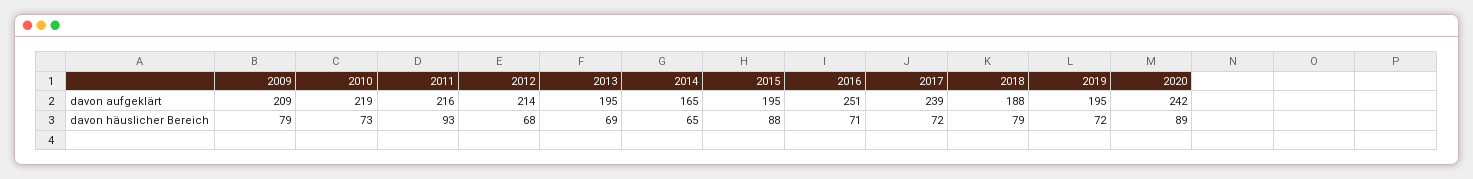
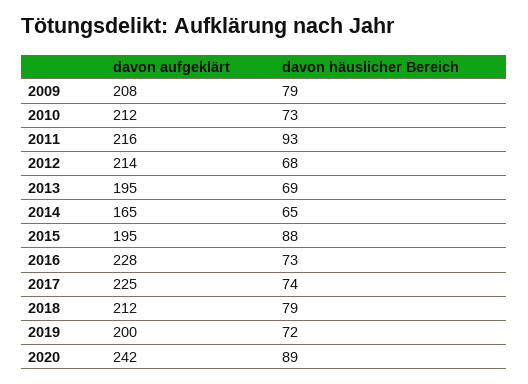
  {
    "2009": {
-     "davon aufgeklärt": 209,
+     "davon aufgeklärt": 208,
      "davon häuslicher Bereich": 79
    },
    "2010": {
-     "davon aufgeklärt": 219,
+     "davon aufgeklärt": 212,
      "davon häuslicher Bereich": 73
    },
    "2011": {
      "davon aufgeklärt": 216,
      "davon häuslicher Bereich": 93
    },
    "2012": {
      "davon aufgeklärt": 214,
      "davon häuslicher Bereich": 68
    },
    "2013": {
      "davon aufgeklärt": 195,
      "davon häuslicher Bereich": 69
    },
    "2014": {
      "davon aufgeklärt": 165,
      "davon häuslicher Bereich": 65
    },
    "2015": {
      "davon aufgeklärt": 195,
      "davon häuslicher Bereich": 88
    },
    "2016": {
-     "davon aufgeklärt": 251,
+     "davon aufgeklärt": 228,
-     "davon häuslicher Bereich": 71
+     "davon häuslicher Bereich": 73
    },
    "2017": {
-     "davon aufgeklärt": 239,
+     "davon aufgeklärt": 225,
-     "davon häuslicher Bereich": 72
+     "davon häuslicher Bereich": 74
    },
    "2018": {
-     "davon aufgeklärt": 188,
+     "davon aufgeklärt": 212,
      "davon häuslicher Bereich": 79
    },
    "2019": {
-     "davon aufgeklärt": 195,
+     "davon aufgeklärt": 200,
      "davon häuslicher Bereich": 72
    },
    "2020": {
      "davon aufgeklärt": 242,
      "davon häuslicher Bereich": 89
    }
  }

